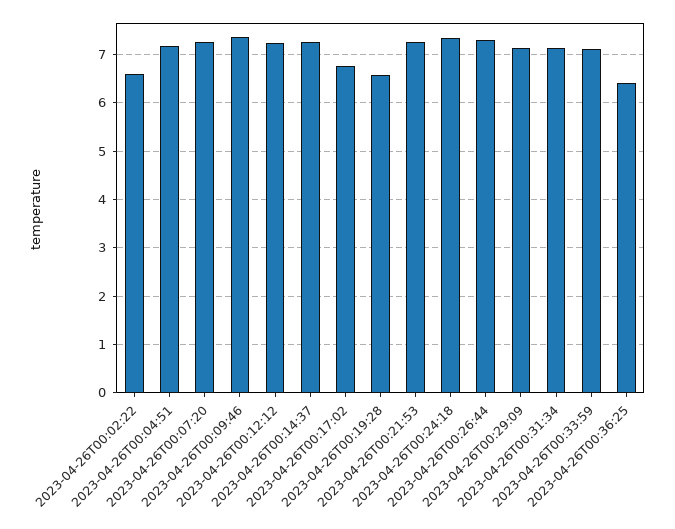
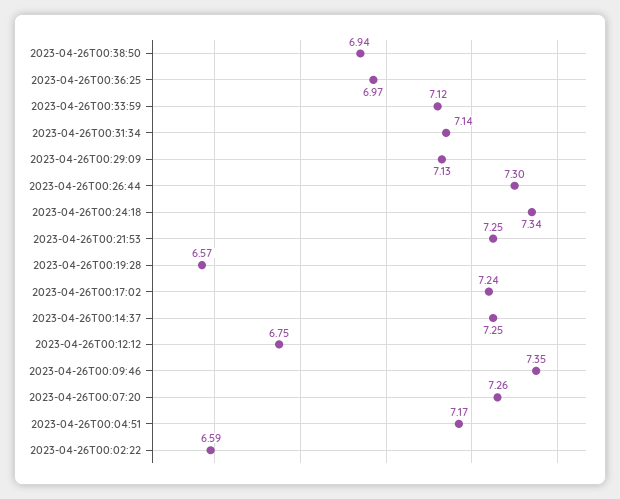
  {
    "2023-04-26T00:02:22": 6.59,
    "2023-04-26T00:04:51": 7.17,
    "2023-04-26T00:07:20": 7.26,
    "2023-04-26T00:09:46": 7.35,
-   "2023-04-26T00:12:12": 7.2,
+   "2023-04-26T00:12:12": 6.75,
    "2023-04-26T00:14:37": 7.25,
-   "2023-04-26T00:17:02": 6.8,
+   "2023-04-26T00:17:02": 7.24,
    "2023-04-26T00:19:28": 6.57,
    "2023-04-26T00:21:53": 7.25,
    "2023-04-26T00:24:18": 7.34,
    "2023-04-26T00:26:44": 7.3,
    "2023-04-26T00:29:09": 7.13,
    "2023-04-26T00:31:34": 7.14,
    "2023-04-26T00:33:59": 7.12,
-   "2023-04-26T00:36:25": 6.4
+   "2023-04-26T00:36:25": 6.97,
+   "2023-04-26T00:38:50": 6.94
  }

